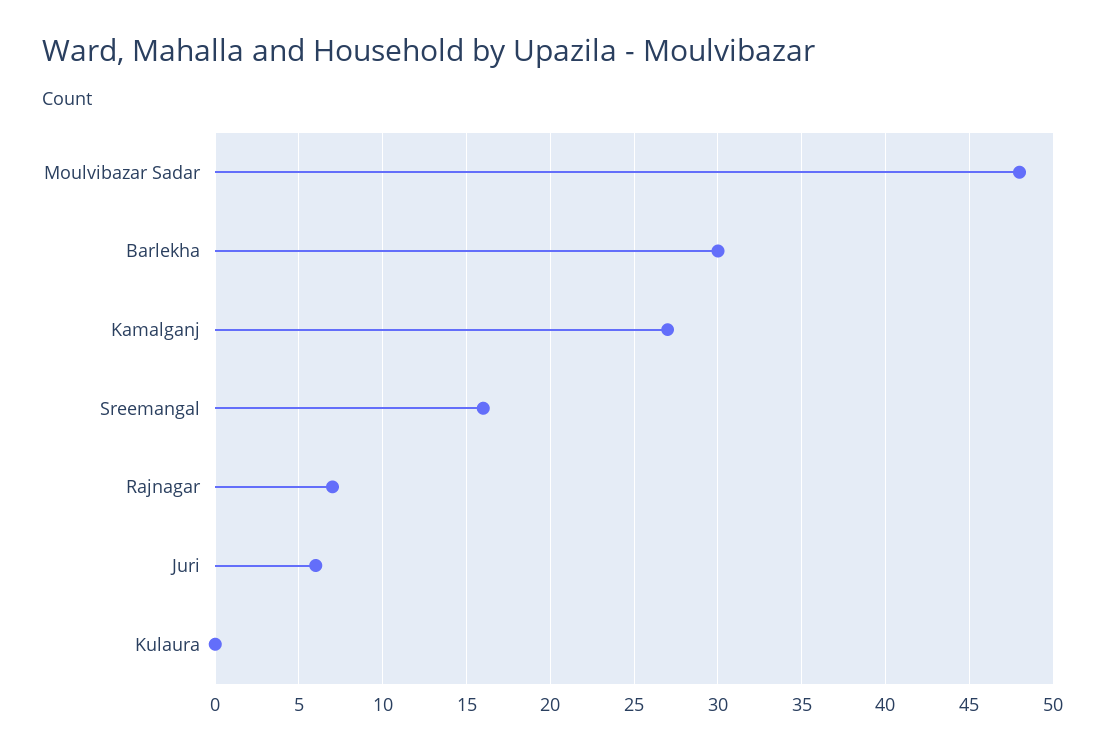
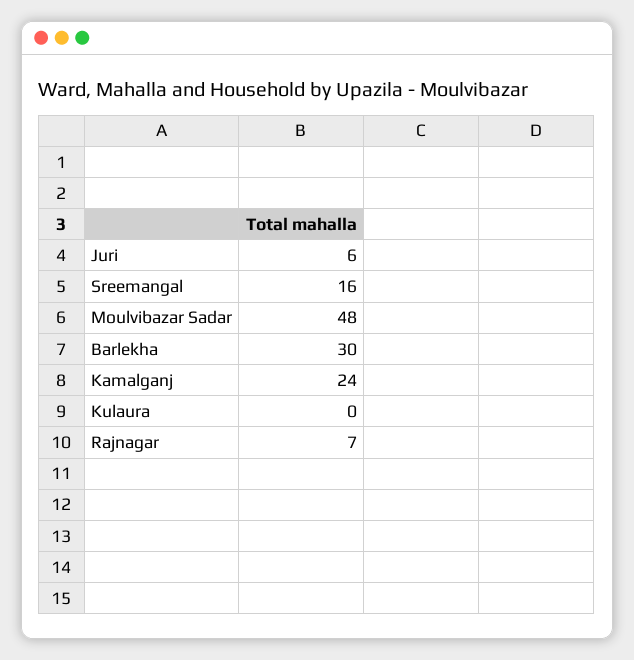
  {
    "Moulvibazar Sadar": 48,
    "Barlekha": 30,
-   "Kamalganj": 27,
+   "Kamalganj": 24,
    "Sreemangal": 16,
    "Rajnagar": 7,
    "Juri": 6,
    "Kulaura": 0
  }

